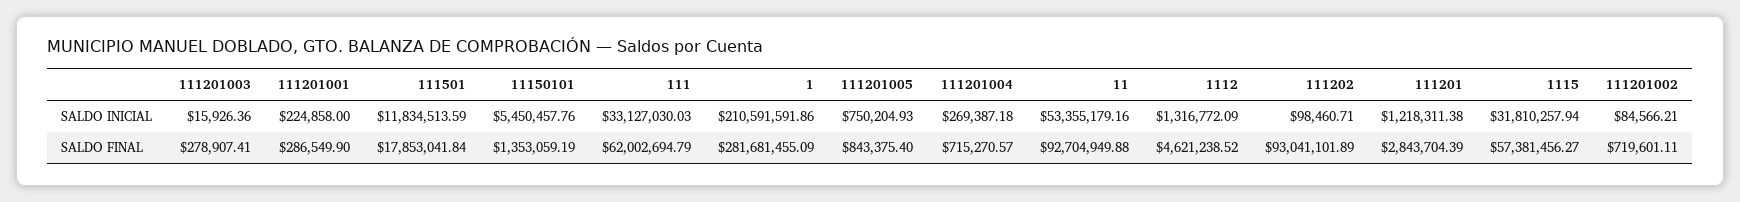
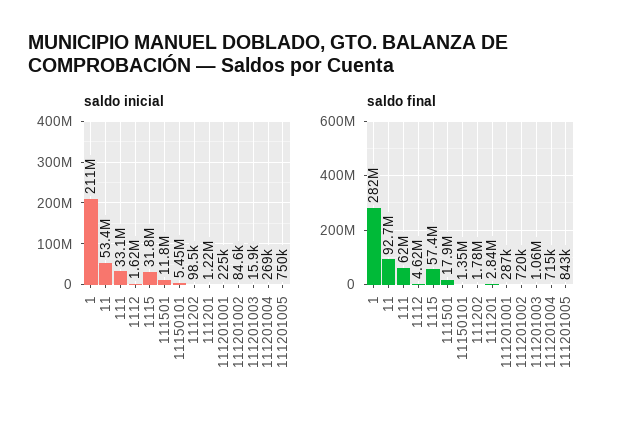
  {
    "SALDO INICIAL": {
      "111201003": 15926.36,
      "111201001": 224858,
      "111501": 11834513.59,
      "11150101": 5450457.76,
      "111": 33127030.03,
      "1": 210591591.86,
      "111201005": 750204.93,
      "111201004": 269387.18,
      "11": 53355179.16,
-     "1112": 1316772.09,
+     "1112": 1620000,
      "111202": 98460.71,
      "111201": 1218311.38,
      "1115": 31810257.94,
      "111201002": 84566.21
    },
    "SALDO FINAL": {
-     "111201003": 278907.41,
+     "111201003": 1060000,
      "111201001": 286549.9,
      "111501": 17853041.84,
      "11150101": 1353059.19,
      "111": 62002694.79,
      "1": 281681455.09,
      "111201005": 843375.4,
      "111201004": 715270.57,
      "11": 92704949.88,
      "1112": 4621238.52,
-     "111202": 93041101.89,
+     "111202": 1780000,
      "111201": 2843704.39,
      "1115": 57381456.27,
      "111201002": 719601.11
    }
  }

